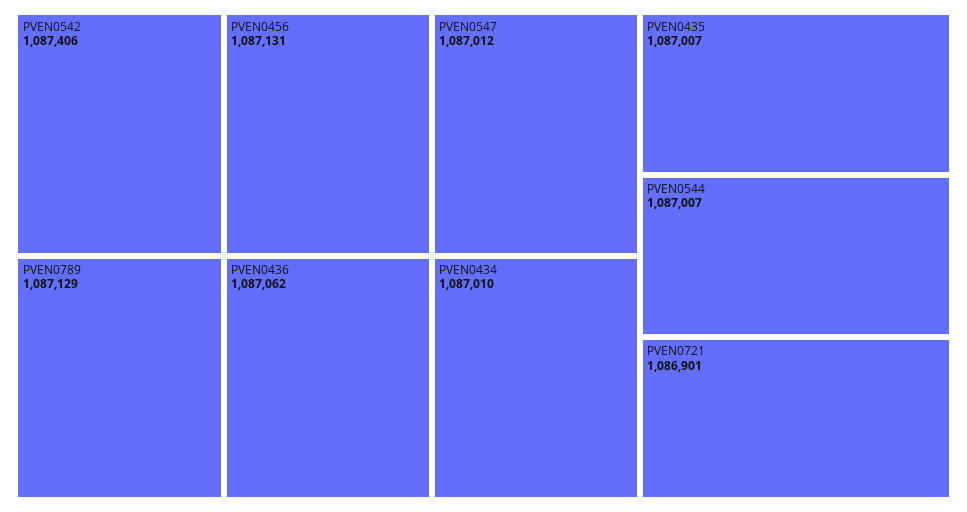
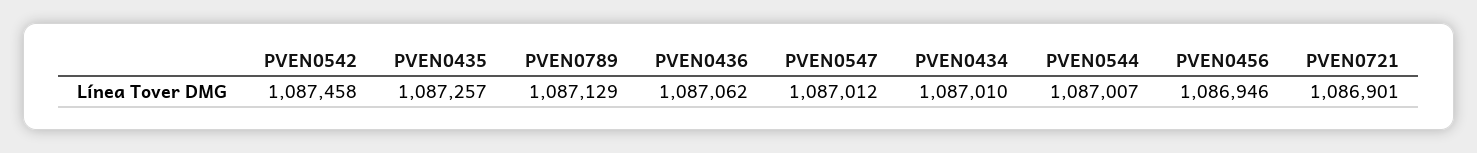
  {
-   "PVEN0542": 1087406,
+   "PVEN0542": 1087458,
-   "PVEN0456": 1087131,
+   "PVEN0456": 1086946,
    "PVEN0789": 1087129,
    "PVEN0436": 1087062,
    "PVEN0547": 1087012,
    "PVEN0434": 1087010,
-   "PVEN0435": 1087007,
+   "PVEN0435": 1087257,
    "PVEN0544": 1087007,
    "PVEN0721": 1086901
  }

